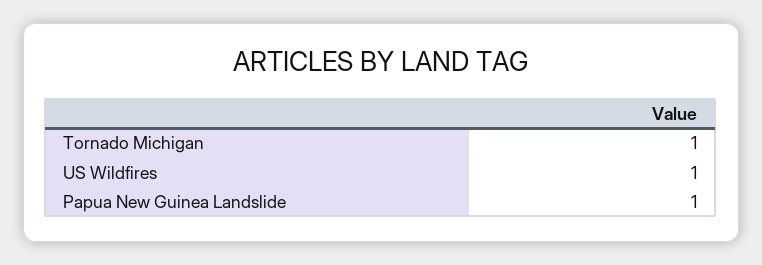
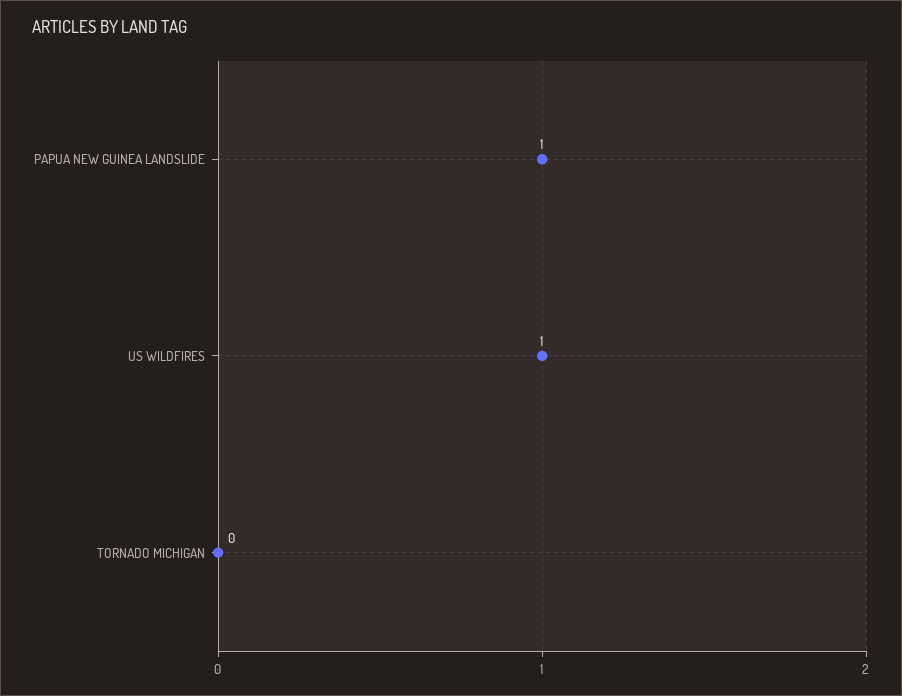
  {
-   "Tornado Michigan": 1,
+   "Tornado Michigan": 0,
    "US Wildfires": 1,
    "Papua New Guinea Landslide": 1
  }

